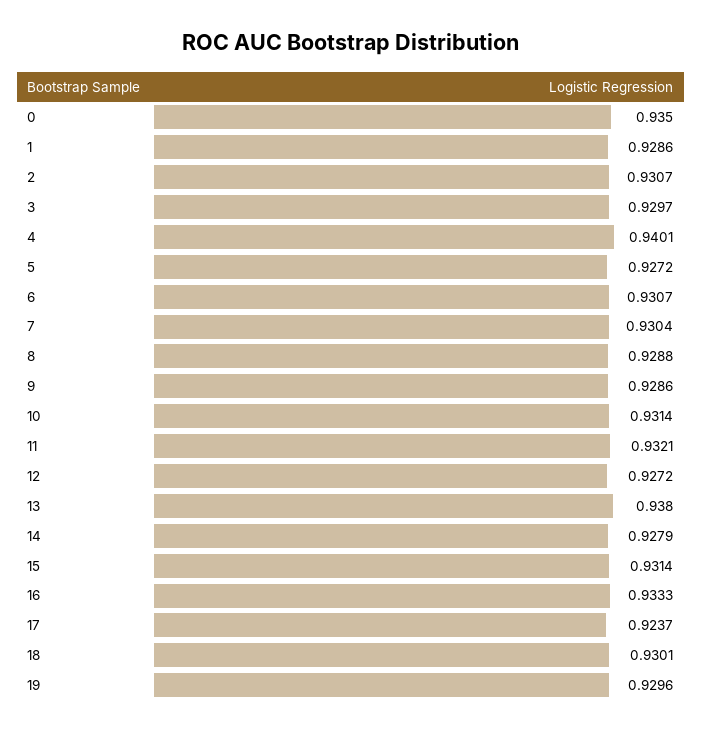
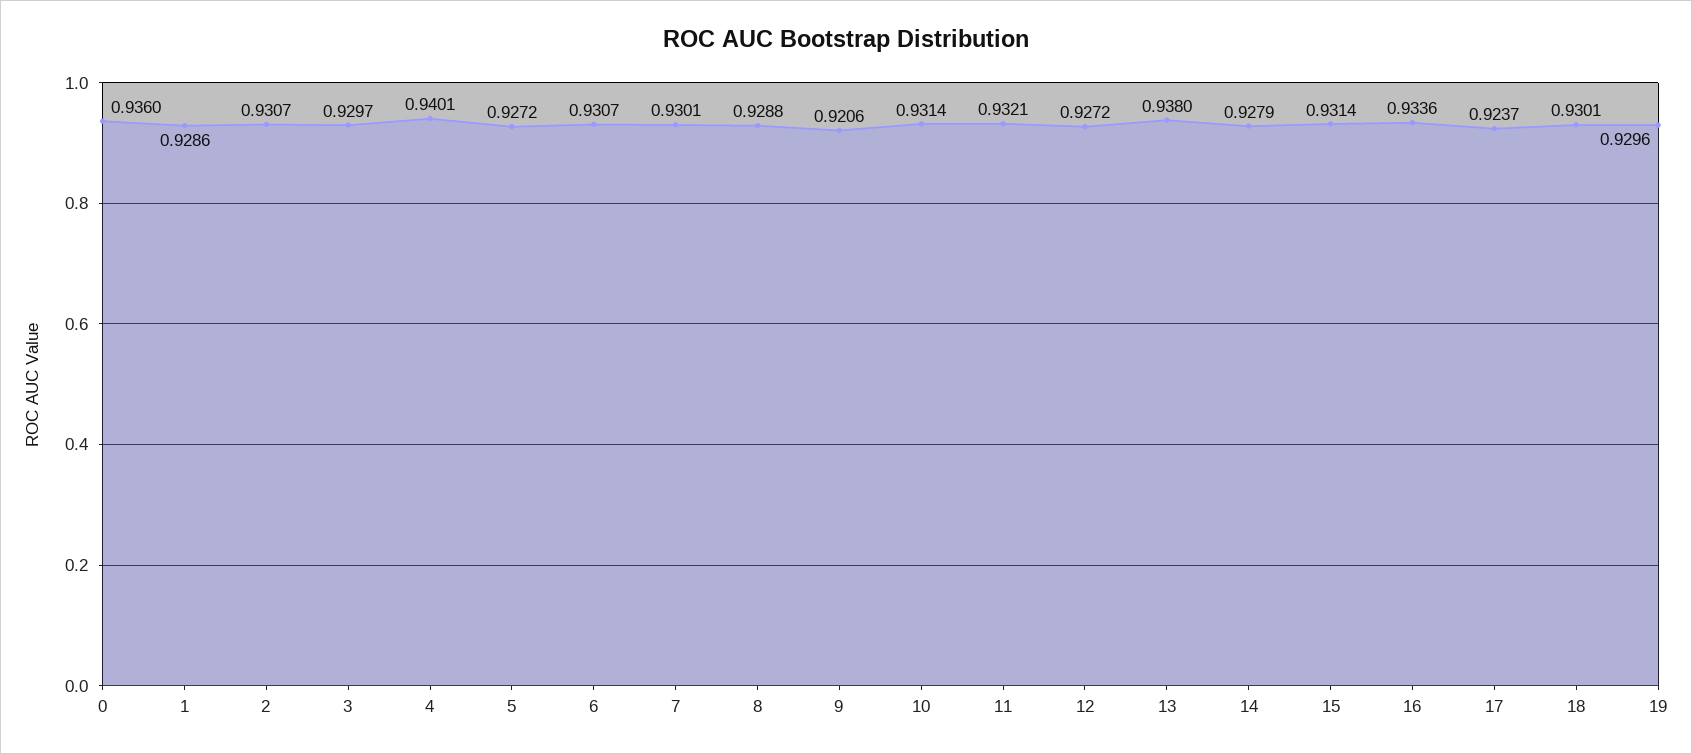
  {
-   "0": 0.935,
+   "0": 0.936,
    "1": 0.9286,
    "2": 0.9307,
    "3": 0.9297,
    "4": 0.9401,
    "5": 0.9272,
    "6": 0.9307,
-   "7": 0.9304,
+   "7": 0.9301,
    "8": 0.9288,
-   "9": 0.9286,
+   "9": 0.9206,
    "10": 0.9314,
    "11": 0.9321,
    "12": 0.9272,
    "13": 0.938,
    "14": 0.9279,
    "15": 0.9314,
-   "16": 0.9333,
+   "16": 0.9336,
    "17": 0.9237,
    "18": 0.9301,
    "19": 0.9296
  }

